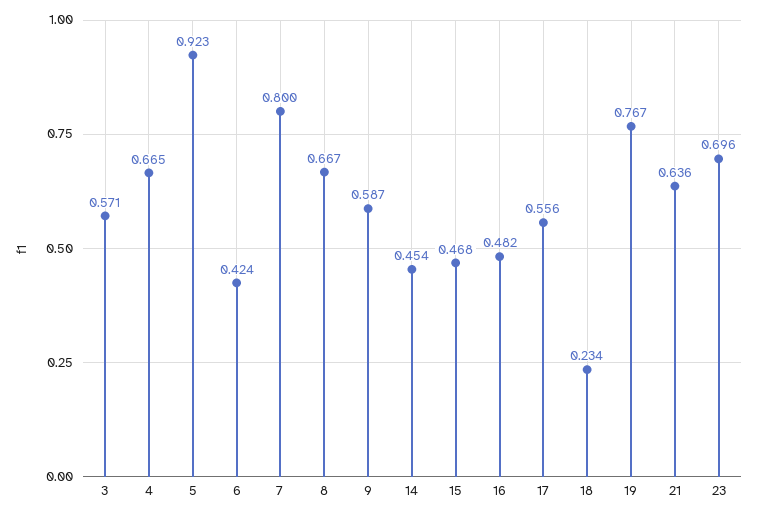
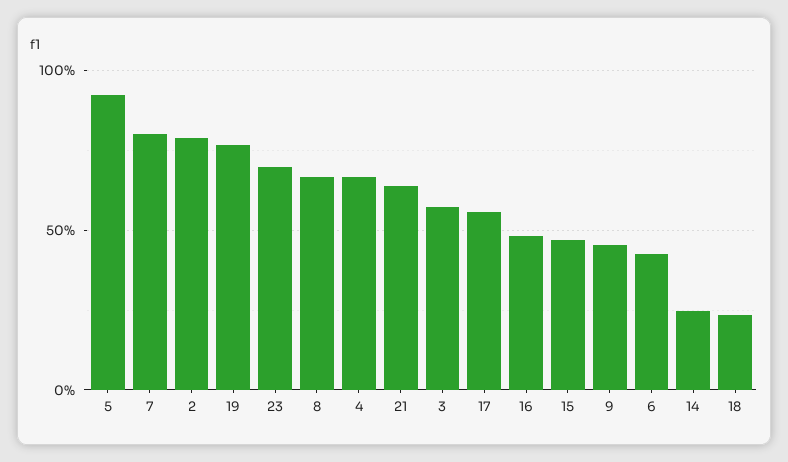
  {
    "3": 0.571,
    "4": 0.665,
    "5": 0.923,
    "6": 0.424,
    "7": 0.8,
    "8": 0.667,
-   "9": 0.587,
+   "9": 0.45,
-   "14": 0.454,
+   "14": 0.25,
    "15": 0.468,
    "16": 0.482,
    "17": 0.556,
    "18": 0.234,
    "19": 0.767,
    "21": 0.636,
-   "23": 0.696
+   "23": 0.696,
+   "2": 0.8
  }

